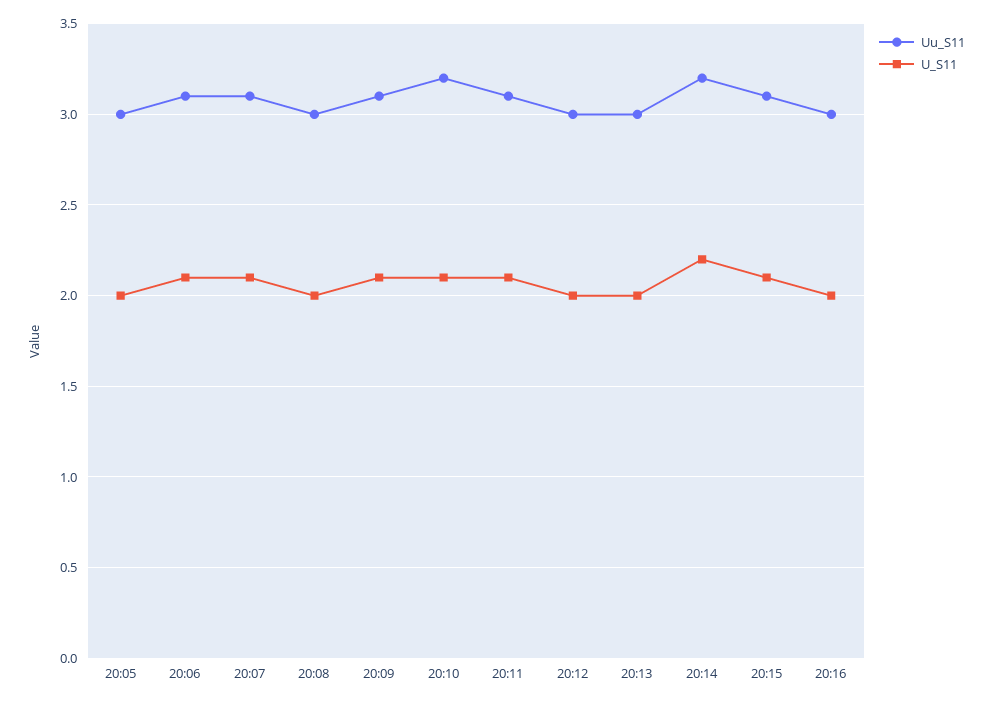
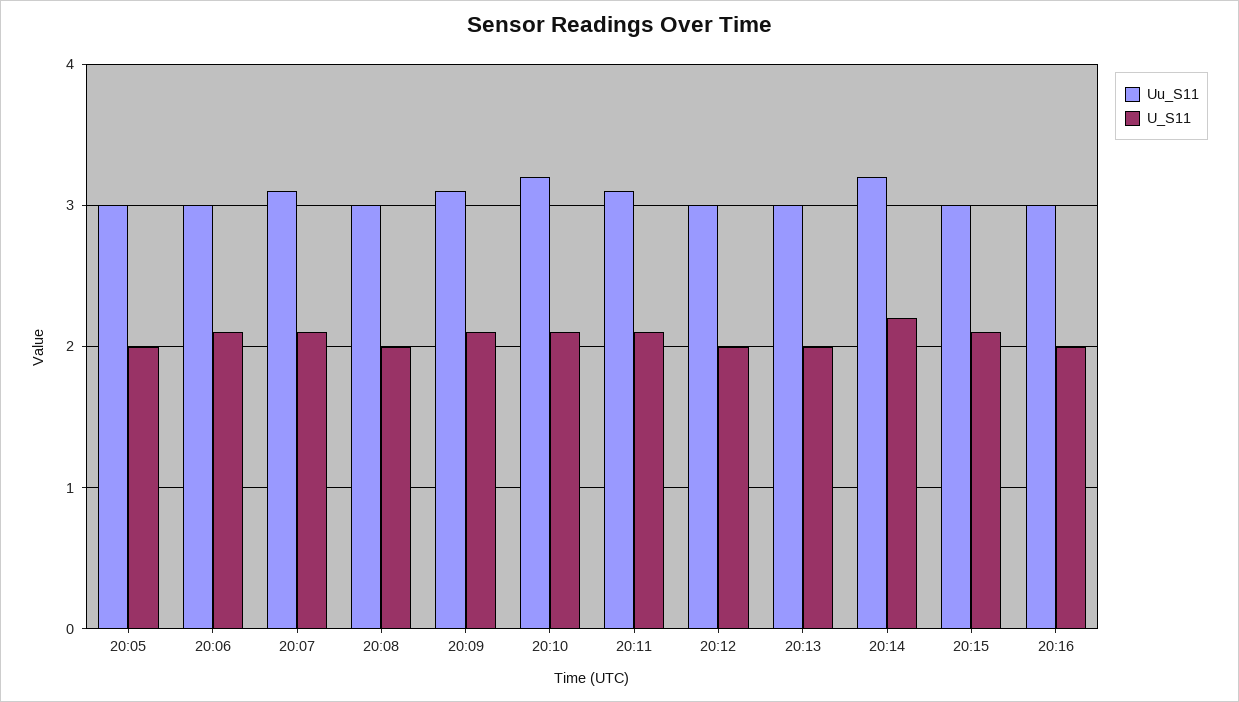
  {
    "Uu_S11": {
      "20:05": 3,
-     "20:06": 3.1,
+     "20:06": 3,
      "20:07": 3.1,
      "20:08": 3,
      "20:09": 3.1,
      "20:10": 3.2,
      "20:11": 3.1,
      "20:12": 3,
      "20:13": 3,
      "20:14": 3.2,
-     "20:15": 3.1,
+     "20:15": 3,
      "20:16": 3
    },
    "U_S11": {
      "20:05": 2,
      "20:06": 2.1,
      "20:07": 2.1,
      "20:08": 2,
      "20:09": 2.1,
      "20:10": 2.1,
      "20:11": 2.1,
      "20:12": 2,
      "20:13": 2,
      "20:14": 2.2,
      "20:15": 2.1,
      "20:16": 2
    }
  }

